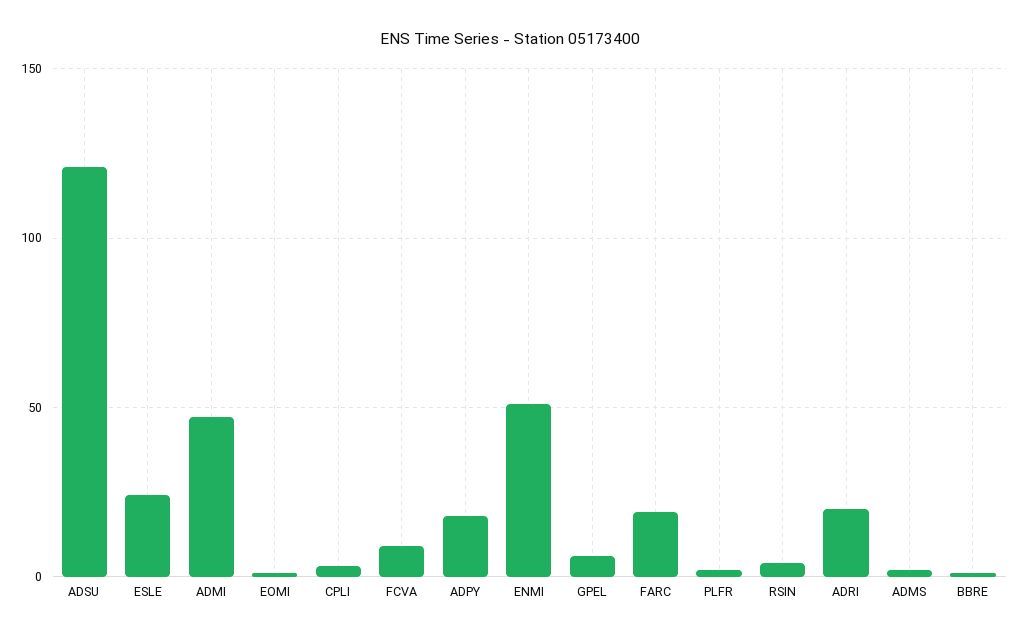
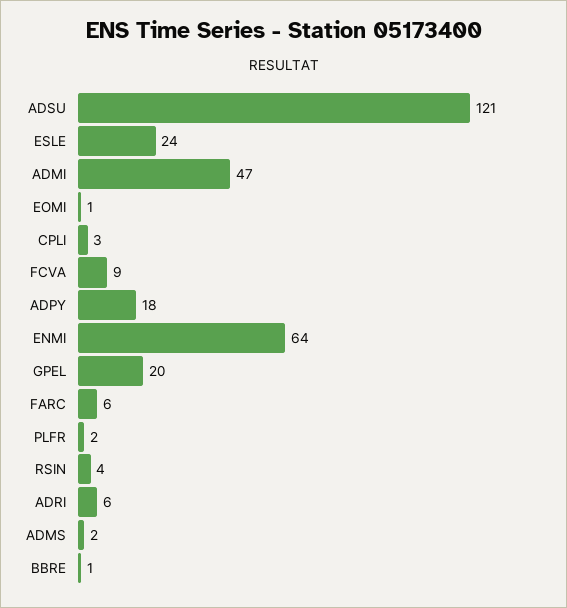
  {
    "ADSU": 121,
    "ESLE": 24,
    "ADMI": 47,
    "EOMI": 1,
    "CPLI": 3,
    "FCVA": 9,
    "ADPY": 18,
-   "ENMI": 50,
+   "ENMI": 64,
-   "GPEL": 5,
+   "GPEL": 20,
-   "FARC": 20,
+   "FARC": 6,
    "PLFR": 2,
    "RSIN": 4,
-   "ADRI": 20,
+   "ADRI": 6,
    "ADMS": 2,
    "BBRE": 1
  }

